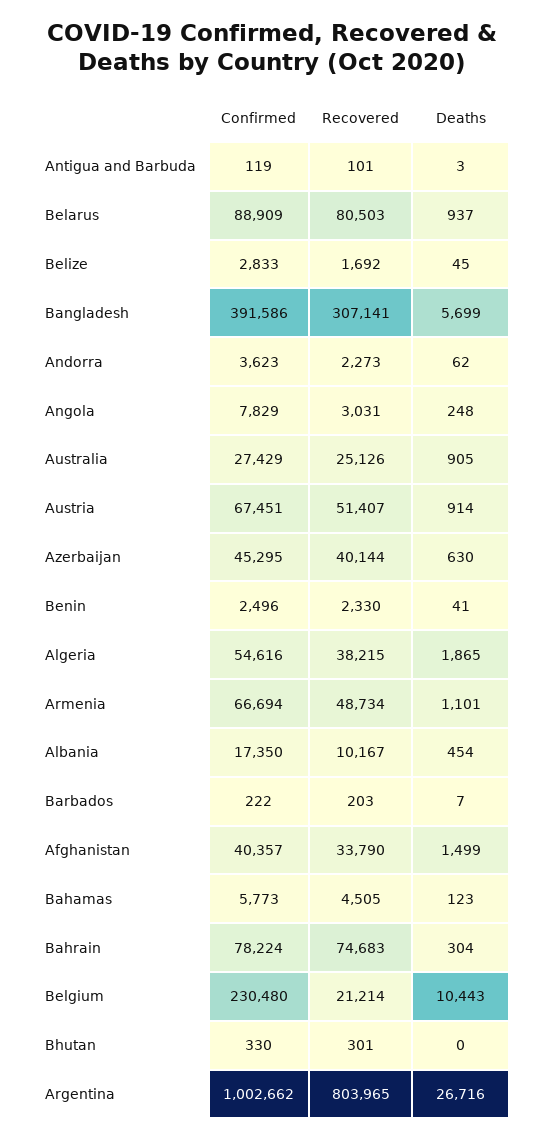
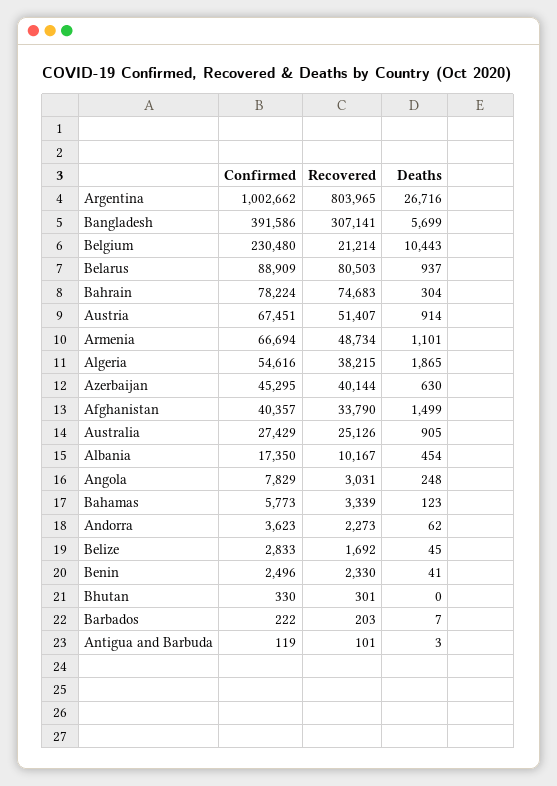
  {
    "Confirmed": {
      "Antigua and Barbuda": 119,
      "Belarus": 88909,
      "Belize": 2833,
      "Bangladesh": 391586,
      "Andorra": 3623,
      "Angola": 7829,
      "Australia": 27429,
      "Austria": 67451,
      "Azerbaijan": 45295,
      "Benin": 2496,
      "Algeria": 54616,
      "Armenia": 66694,
      "Albania": 17350,
      "Barbados": 222,
      "Afghanistan": 40357,
      "Bahamas": 5773,
      "Bahrain": 78224,
      "Belgium": 230480,
      "Bhutan": 330,
      "Argentina": 1002662
    },
    "Recovered": {
      "Antigua and Barbuda": 101,
      "Belarus": 80503,
      "Belize": 1692,
      "Bangladesh": 307141,
      "Andorra": 2273,
      "Angola": 3031,
      "Australia": 25126,
      "Austria": 51407,
      "Azerbaijan": 40144,
      "Benin": 2330,
      "Algeria": 38215,
      "Armenia": 48734,
      "Albania": 10167,
      "Barbados": 203,
      "Afghanistan": 33790,
-     "Bahamas": 4505,
+     "Bahamas": 3339,
      "Bahrain": 74683,
      "Belgium": 21214,
      "Bhutan": 301,
      "Argentina": 803965
    },
    "Deaths": {
      "Antigua and Barbuda": 3,
      "Belarus": 937,
      "Belize": 45,
      "Bangladesh": 5699,
      "Andorra": 62,
      "Angola": 248,
      "Australia": 905,
      "Austria": 914,
      "Azerbaijan": 630,
      "Benin": 41,
      "Algeria": 1865,
      "Armenia": 1101,
      "Albania": 454,
      "Barbados": 7,
      "Afghanistan": 1499,
      "Bahamas": 123,
      "Bahrain": 304,
      "Belgium": 10443,
      "Bhutan": 0,
      "Argentina": 26716
    }
  }

